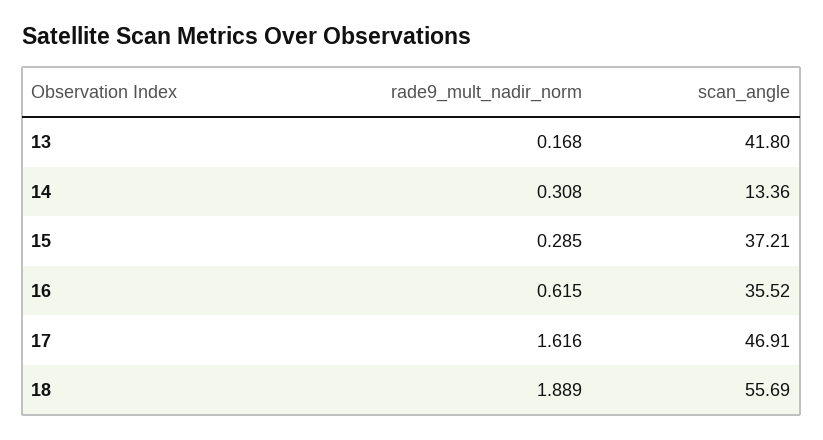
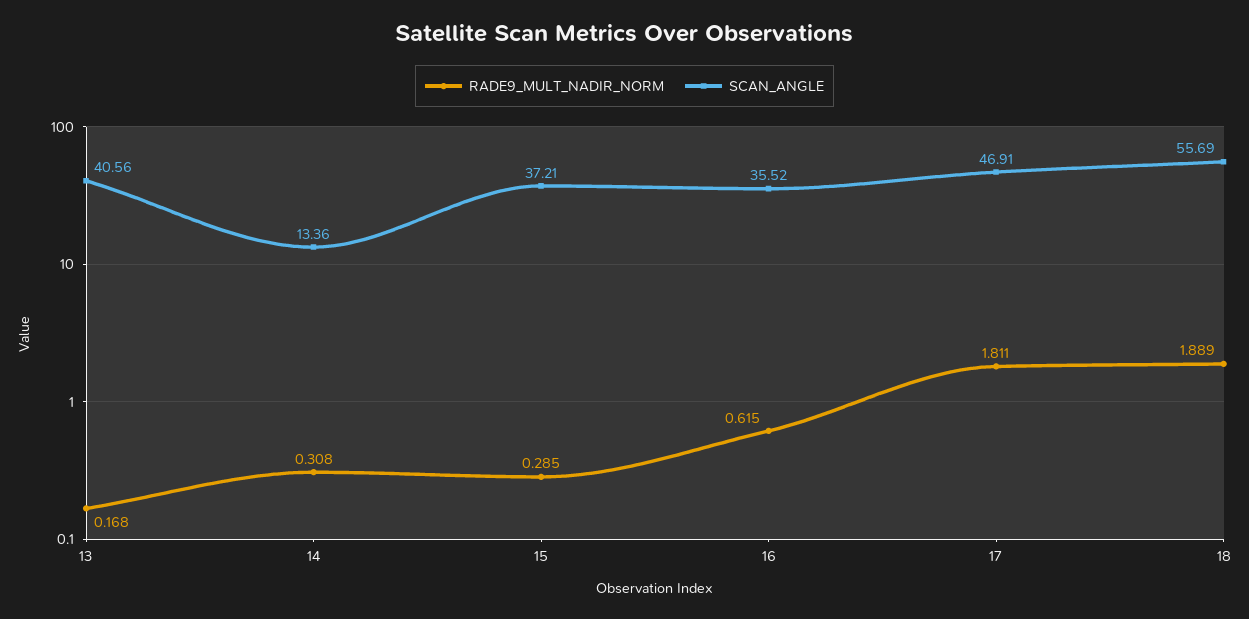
  {
    "rade9_mult_nadir_norm": {
      "13": 0.168,
      "14": 0.308,
      "15": 0.285,
      "16": 0.615,
-     "17": 1.616,
+     "17": 1.811,
      "18": 1.889
    },
    "scan_angle": {
-     "13": 41.8,
+     "13": 40.56,
      "14": 13.36,
      "15": 37.21,
      "16": 35.52,
      "17": 46.91,
      "18": 55.69
    }
  }

